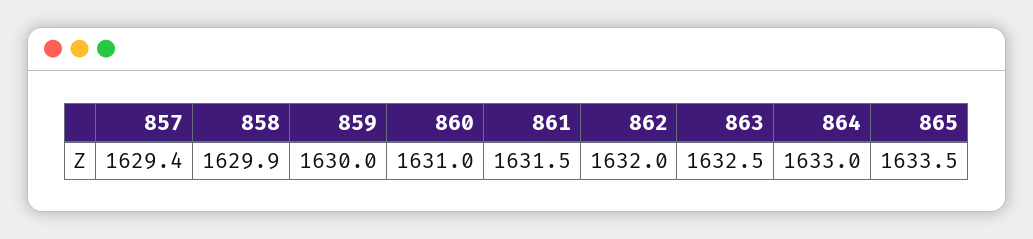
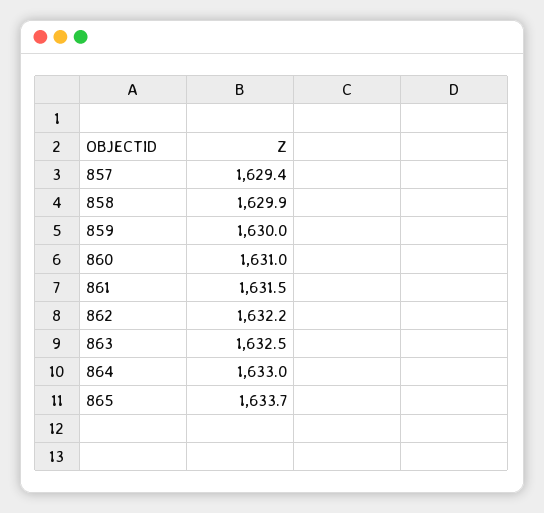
  {
    "857": 1629.4,
    "858": 1629.9,
    "859": 1630,
    "860": 1631,
    "861": 1631.5,
-   "862": 1632,
+   "862": 1632.2,
    "863": 1632.5,
    "864": 1633,
-   "865": 1633.5
+   "865": 1633.7
  }

